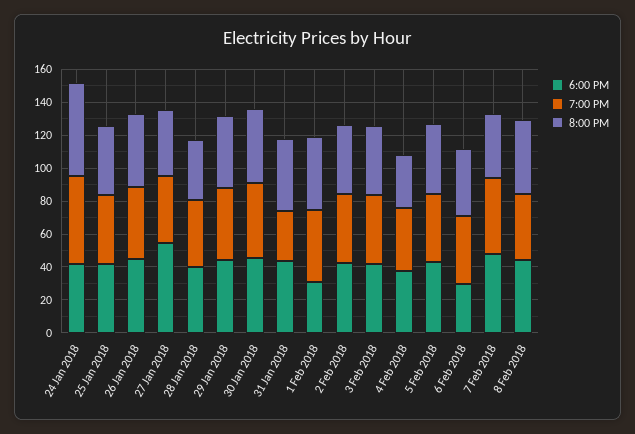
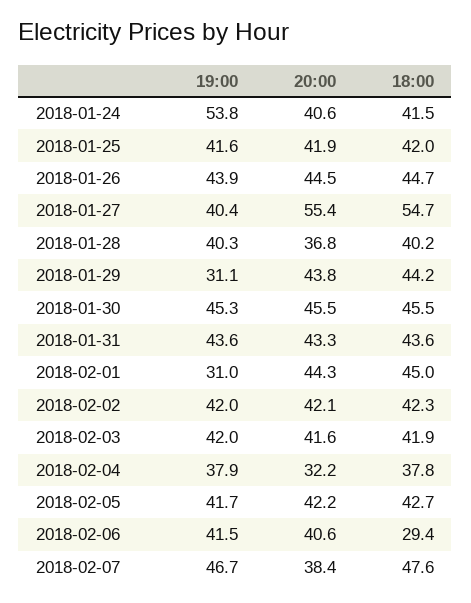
  {
    "6:00 PM": {
      "24 Jan 2018": 41.5,
      "25 Jan 2018": 42,
      "26 Jan 2018": 44.7,
      "27 Jan 2018": 54.7,
      "28 Jan 2018": 40.2,
      "29 Jan 2018": 44.2,
      "30 Jan 2018": 45.5,
      "31 Jan 2018": 43.6,
-     "1 Feb 2018": 30,
+     "1 Feb 2018": 45,
      "2 Feb 2018": 42.3,
      "3 Feb 2018": 41.9,
      "4 Feb 2018": 37.8,
      "5 Feb 2018": 42.7,
      "6 Feb 2018": 29.4,
-     "7 Feb 2018": 47.6,
+     "7 Feb 2018": 47.6
-     "8 Feb 2018": 45
    },
    "7:00 PM": {
      "24 Jan 2018": 53.8,
      "25 Jan 2018": 41.6,
      "26 Jan 2018": 43.9,
      "27 Jan 2018": 40.4,
      "28 Jan 2018": 40.3,
-     "29 Jan 2018": 45,
+     "29 Jan 2018": 31.1,
      "30 Jan 2018": 45.3,
-     "31 Jan 2018": 30,
+     "31 Jan 2018": 43.6,
-     "1 Feb 2018": 45,
+     "1 Feb 2018": 31,
      "2 Feb 2018": 42,
      "3 Feb 2018": 42,
      "4 Feb 2018": 37.9,
      "5 Feb 2018": 41.7,
      "6 Feb 2018": 41.5,
-     "7 Feb 2018": 46.7,
+     "7 Feb 2018": 46.7
-     "8 Feb 2018": 40
    },
    "8:00 PM": {
-     "24 Jan 2018": 55,
+     "24 Jan 2018": 40.6,
      "25 Jan 2018": 41.9,
      "26 Jan 2018": 44.5,
-     "27 Jan 2018": 40,
+     "27 Jan 2018": 55.4,
      "28 Jan 2018": 36.8,
      "29 Jan 2018": 43.8,
      "30 Jan 2018": 45.5,
      "31 Jan 2018": 43.3,
      "1 Feb 2018": 44.3,
      "2 Feb 2018": 42.1,
      "3 Feb 2018": 41.6,
      "4 Feb 2018": 32.2,
      "5 Feb 2018": 42.2,
      "6 Feb 2018": 40.6,
-     "7 Feb 2018": 38.4,
+     "7 Feb 2018": 38.4
-     "8 Feb 2018": 45
    }
  }

